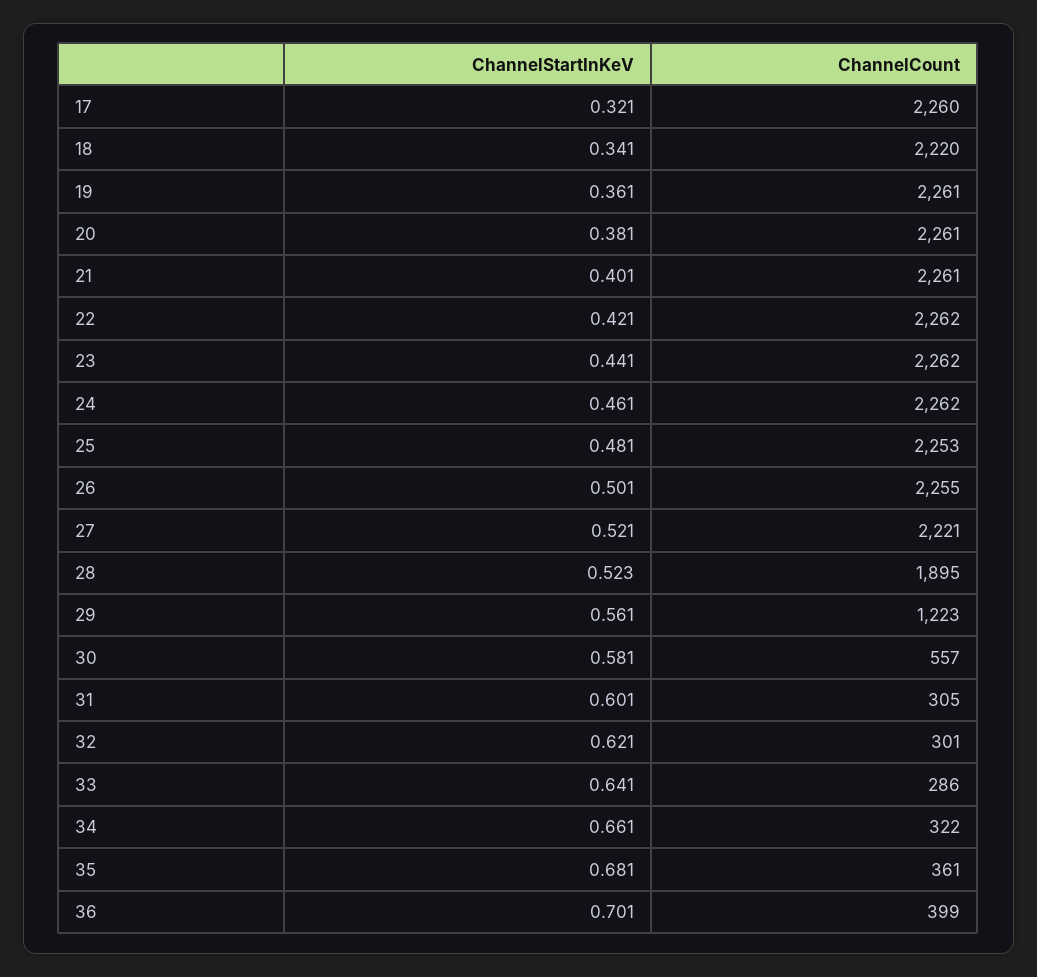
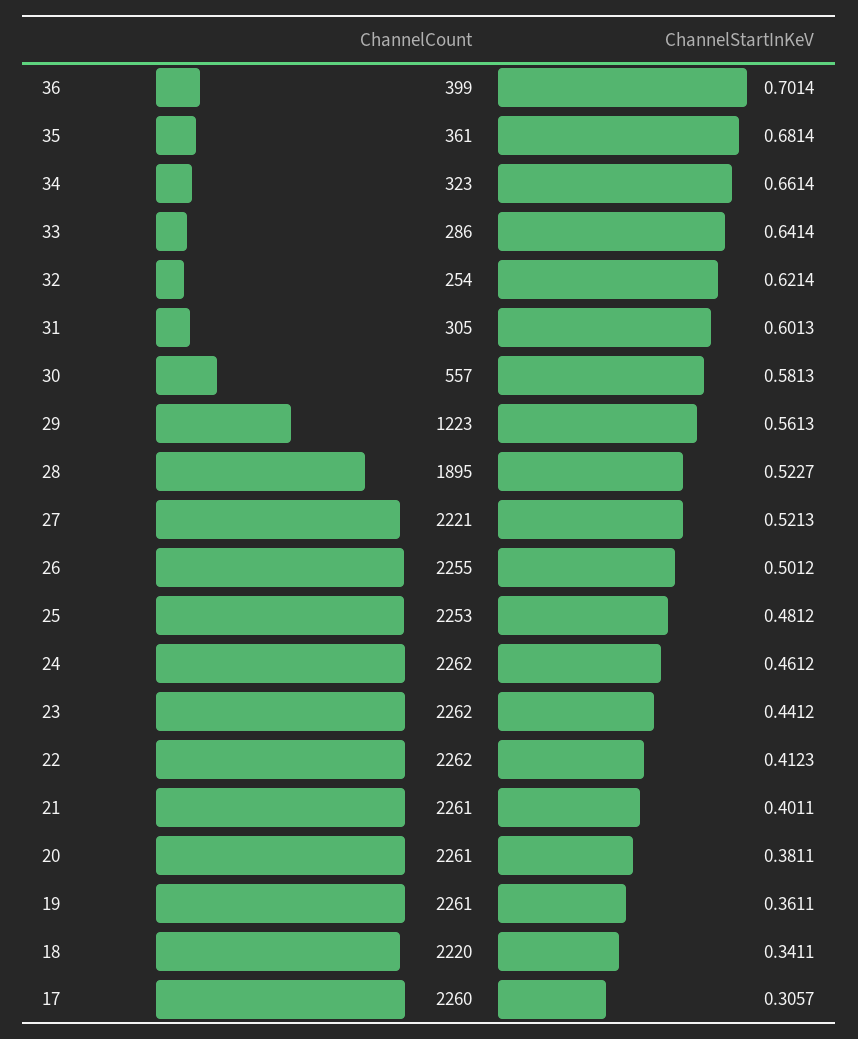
  {
    "ChannelStartInKeV": {
-     "17": 0.321,
+     "17": 0.3057,
      "18": 0.3411,
      "19": 0.3611,
      "20": 0.3811,
      "21": 0.4011,
-     "22": 0.421,
+     "22": 0.4123,
      "23": 0.4412,
      "24": 0.4612,
      "25": 0.4812,
      "26": 0.5012,
      "27": 0.5213,
      "28": 0.5227,
      "29": 0.5613,
      "30": 0.5813,
      "31": 0.6013,
      "32": 0.6214,
      "33": 0.6414,
      "34": 0.6614,
      "35": 0.6814,
      "36": 0.7014
    },
    "ChannelCount": {
      "17": 2260,
      "18": 2220,
      "19": 2261,
      "20": 2261,
      "21": 2261,
      "22": 2262,
      "23": 2262,
      "24": 2262,
      "25": 2253,
      "26": 2255,
      "27": 2221,
      "28": 1895,
      "29": 1223,
      "30": 557,
      "31": 305,
-     "32": 301,
+     "32": 254,
      "33": 286,
-     "34": 322,
+     "34": 323,
      "35": 361,
      "36": 399
    }
  }

